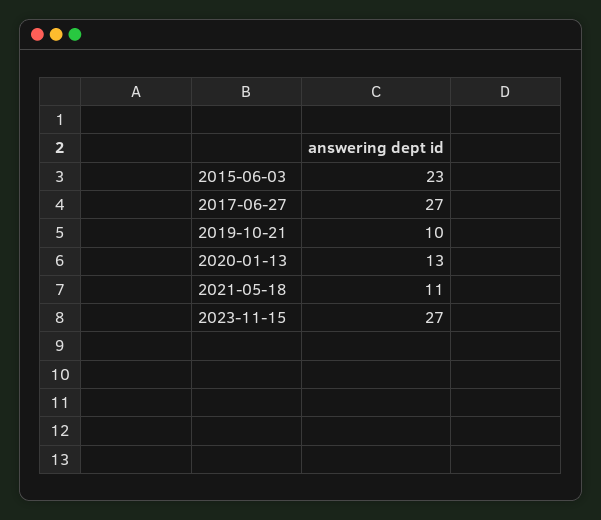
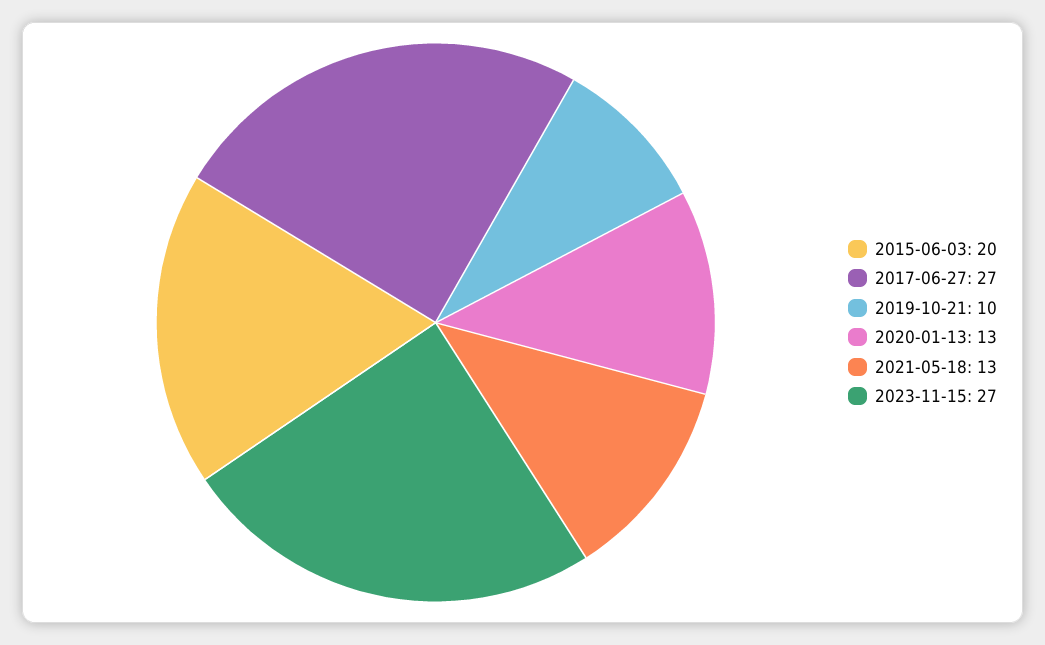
  {
-   "2015-06-03": 23,
+   "2015-06-03": 20,
    "2017-06-27": 27,
    "2019-10-21": 10,
    "2020-01-13": 13,
-   "2021-05-18": 11,
+   "2021-05-18": 13,
    "2023-11-15": 27
  }

